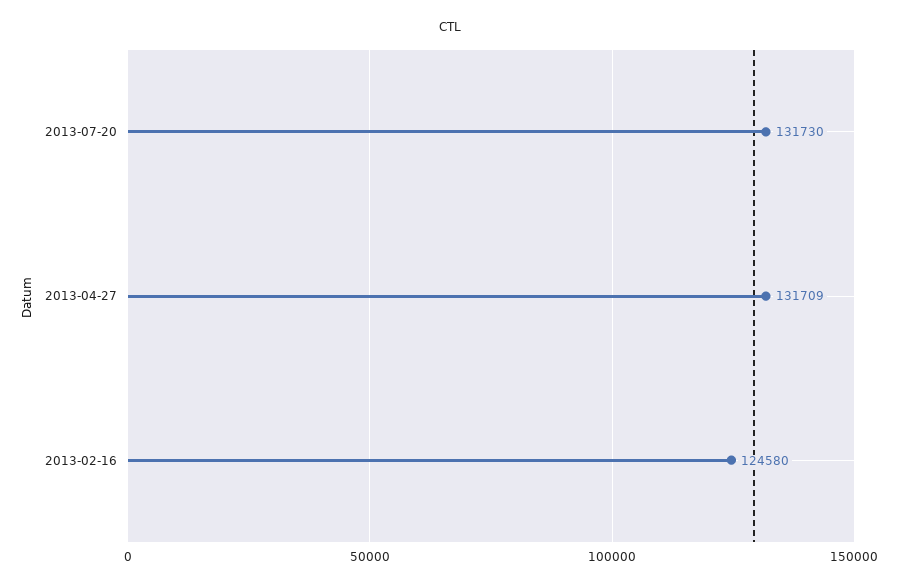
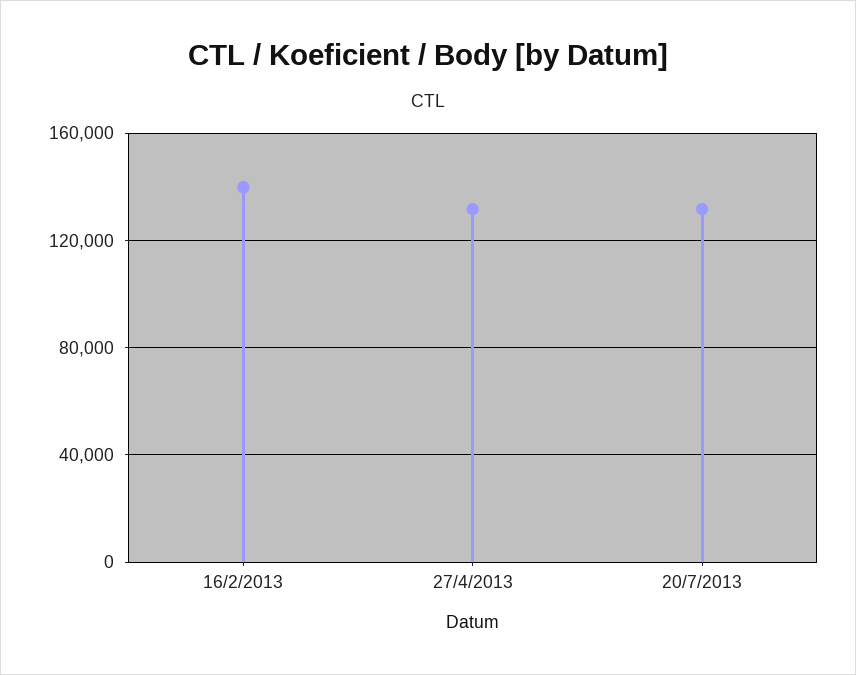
  {
    "2013-07-20": 131730,
    "2013-04-27": 131709,
-   "2013-02-16": 124580
+   "2013-02-16": 140000
  }

